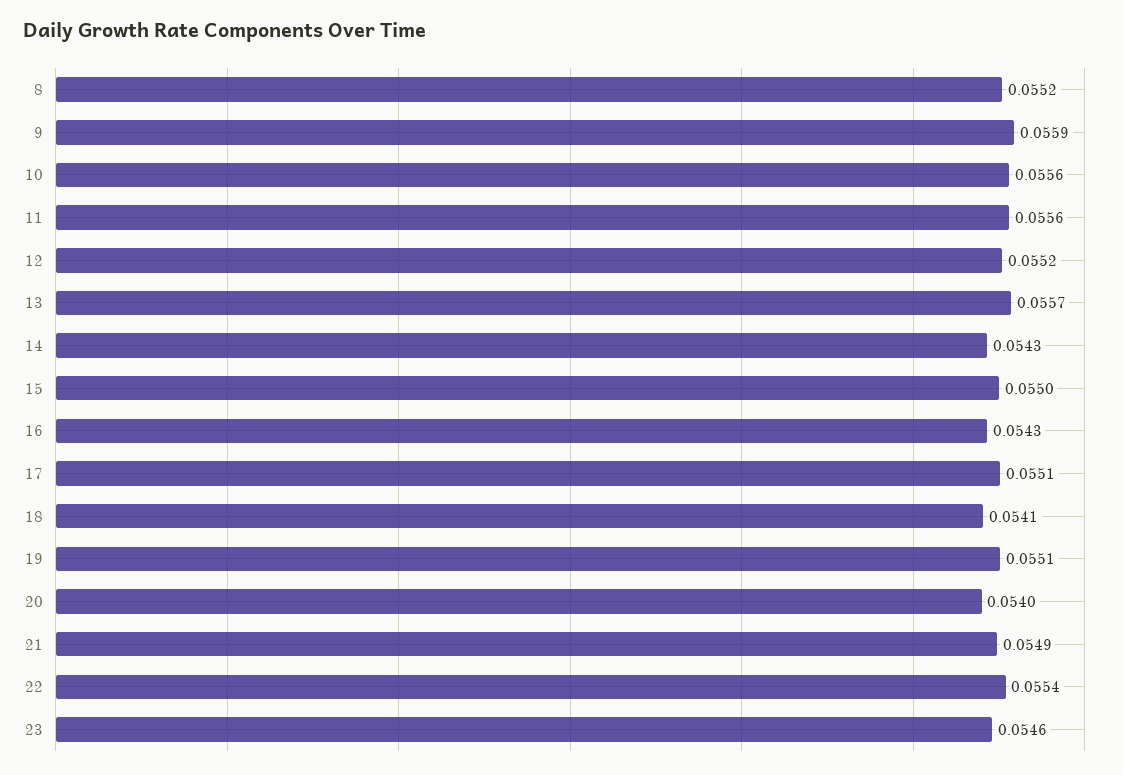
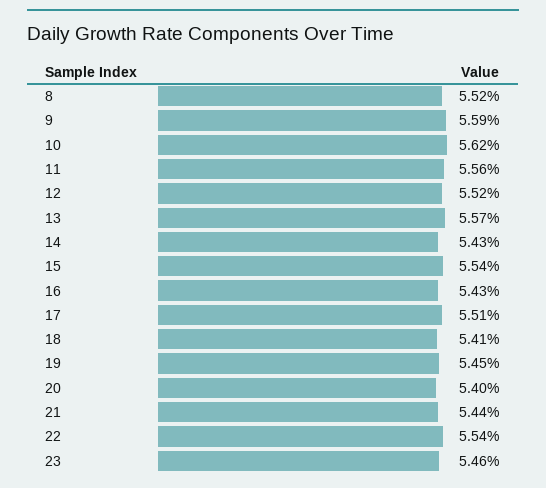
  {
    "8": 0.0552,
    "9": 0.0559,
-   "10": 0.0556,
+   "10": 0.0562,
    "11": 0.0556,
    "12": 0.0552,
    "13": 0.0557,
    "14": 0.0543,
-   "15": 0.055,
+   "15": 0.0554,
    "16": 0.0543,
    "17": 0.0551,
    "18": 0.0541,
-   "19": 0.0551,
+   "19": 0.0545,
    "20": 0.054,
-   "21": 0.0549,
+   "21": 0.0544,
    "22": 0.0554,
    "23": 0.0546
  }

